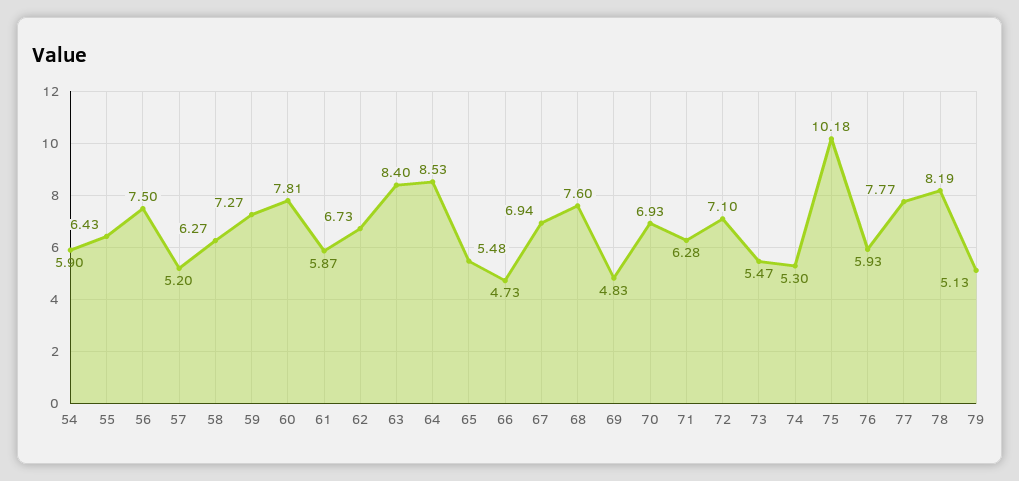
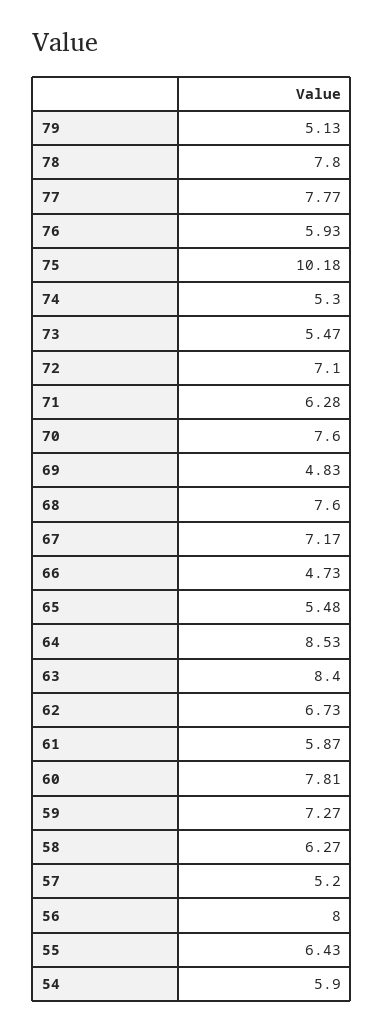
  {
    "54": 5.9,
    "55": 6.43,
-   "56": 7.5,
+   "56": 8,
    "57": 5.2,
    "58": 6.27,
    "59": 7.27,
    "60": 7.81,
    "61": 5.87,
    "62": 6.73,
    "63": 8.4,
    "64": 8.53,
    "65": 5.48,
    "66": 4.73,
-   "67": 6.94,
+   "67": 7.17,
    "68": 7.6,
    "69": 4.83,
-   "70": 6.93,
+   "70": 7.6,
    "71": 6.28,
    "72": 7.1,
    "73": 5.47,
    "74": 5.3,
    "75": 10.18,
    "76": 5.93,
    "77": 7.77,
-   "78": 8.19,
+   "78": 7.8,
    "79": 5.13
  }

